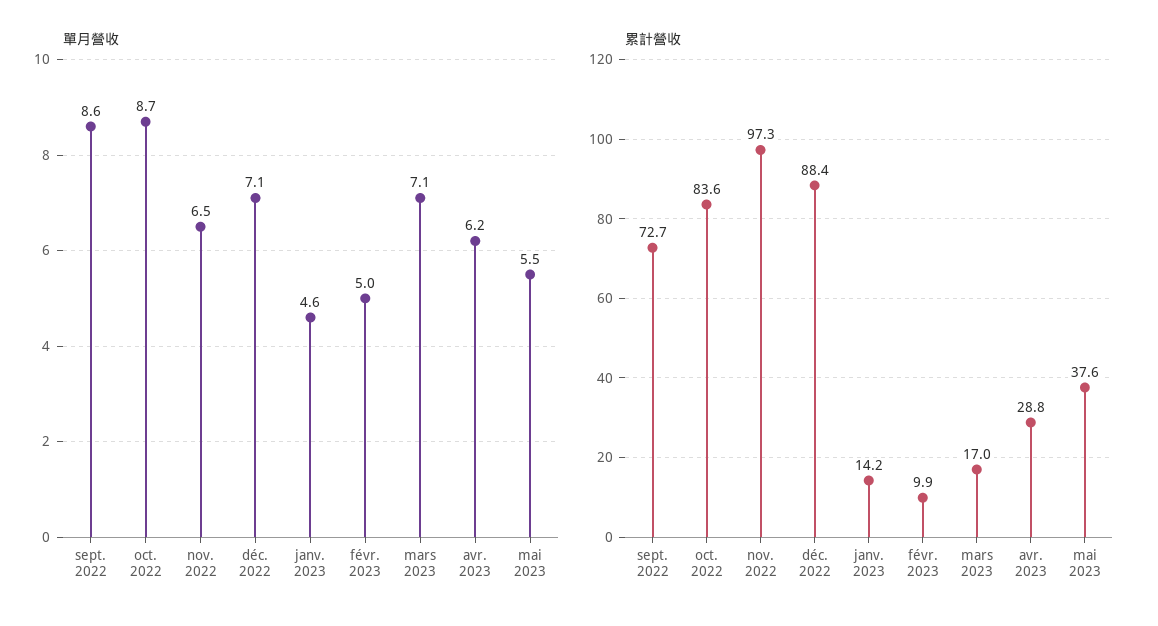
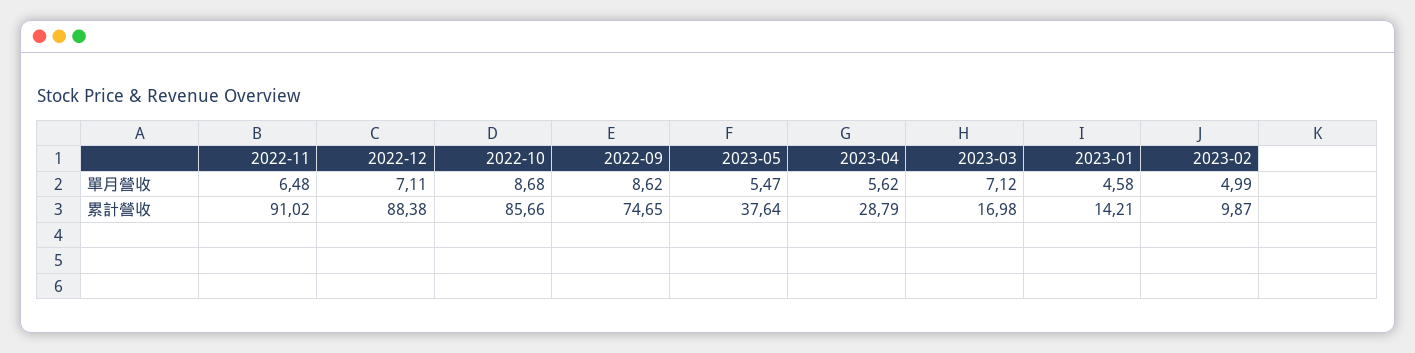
  {
    "單月營收": {
      "sept. 2022": 8.62,
      "oct. 2022": 8.68,
      "nov. 2022": 6.48,
      "déc. 2022": 7.11,
      "janv. 2023": 4.58,
      "févr. 2023": 4.99,
      "mars 2023": 7.12,
-     "avr. 2023": 6.2,
+     "avr. 2023": 5.62,
      "mai 2023": 5.47
    },
    "累計營收": {
-     "sept. 2022": 72.7,
+     "sept. 2022": 74.65,
-     "oct. 2022": 83.6,
+     "oct. 2022": 85.66,
-     "nov. 2022": 97.3,
+     "nov. 2022": 91.02,
      "déc. 2022": 88.38,
      "janv. 2023": 14.21,
      "févr. 2023": 9.87,
      "mars 2023": 16.98,
      "avr. 2023": 28.79,
      "mai 2023": 37.64
    }
  }

